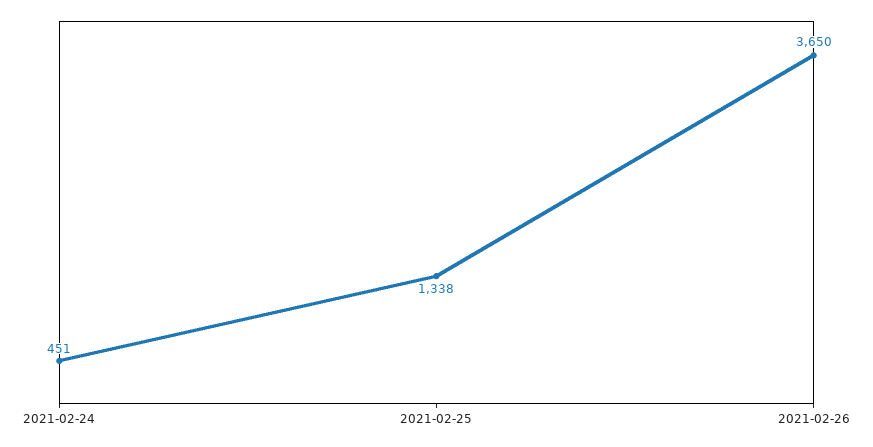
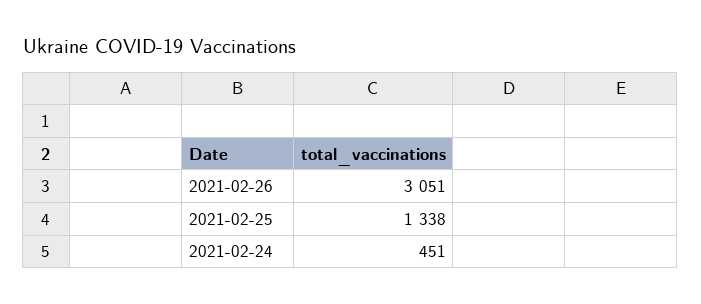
  {
    "2021-02-24": 451,
    "2021-02-25": 1338,
-   "2021-02-26": 3650
+   "2021-02-26": 3051
  }

